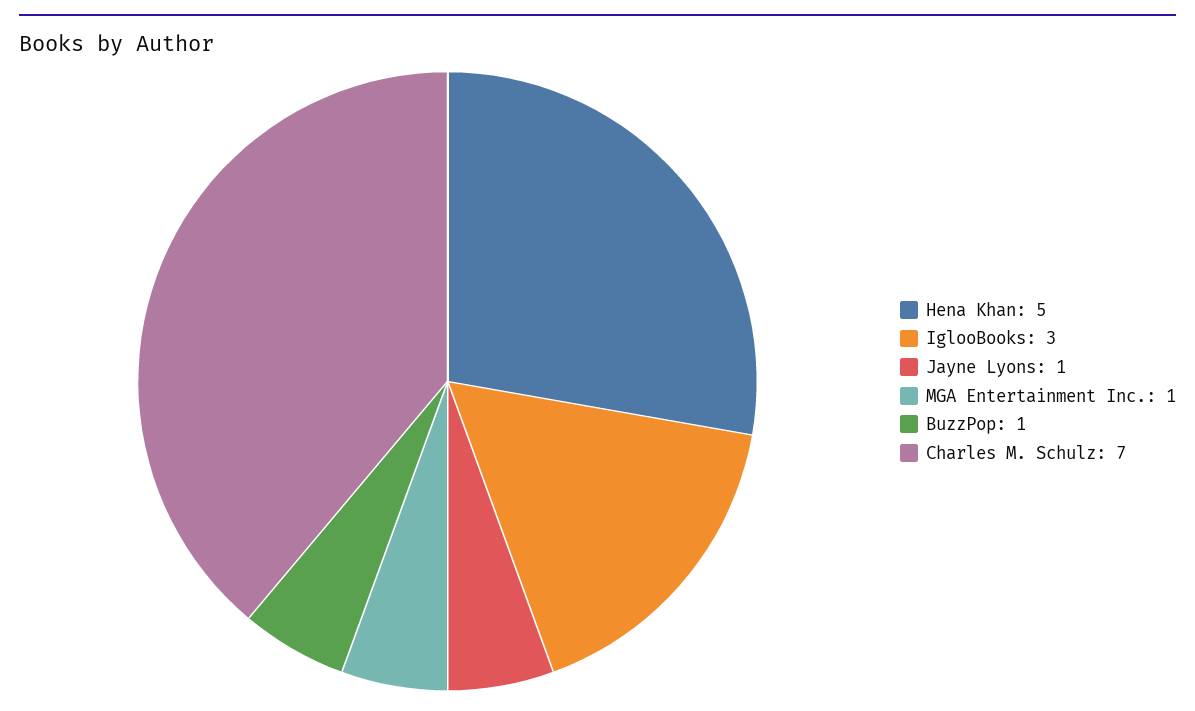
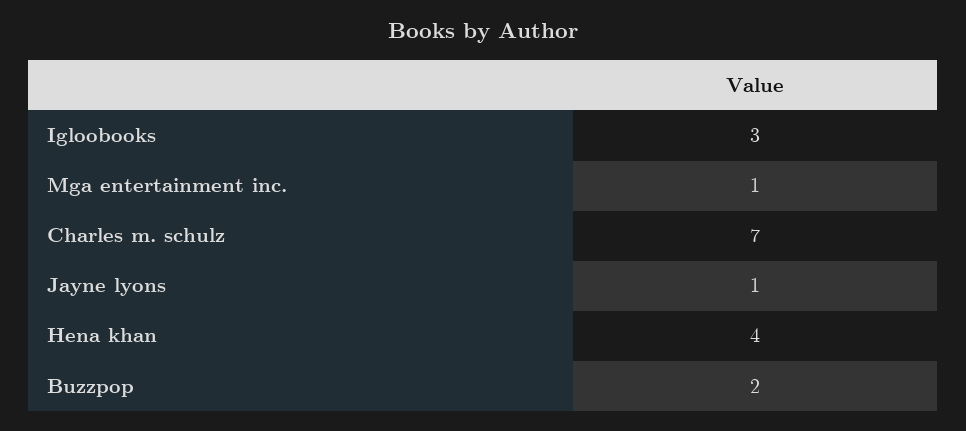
  {
-   "Hena Khan": 5,
+   "Hena Khan": 4,
    "IglooBooks": 3,
    "Jayne Lyons": 1,
    "MGA Entertainment Inc.": 1,
-   "BuzzPop": 1,
+   "BuzzPop": 2,
    "Charles M. Schulz": 7
  }

